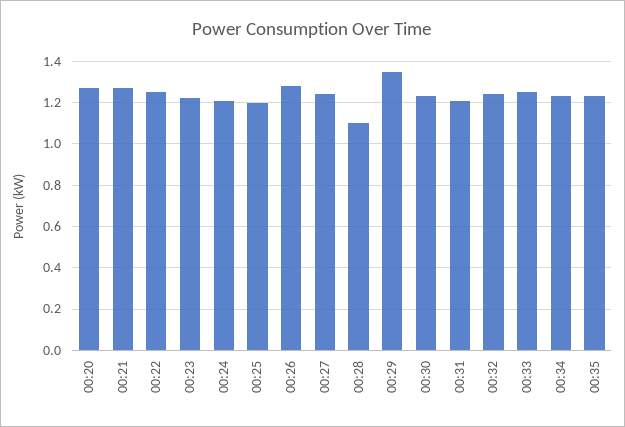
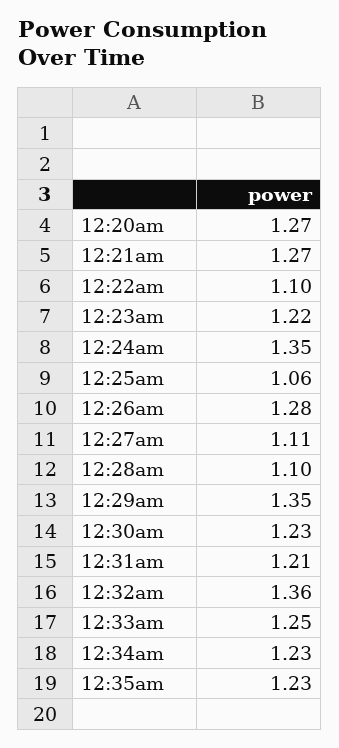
  {
    "00:20": 1.27,
    "00:21": 1.27,
-   "00:22": 1.25,
+   "00:22": 1.1,
    "00:23": 1.22,
-   "00:24": 1.2,
+   "00:24": 1.35,
-   "00:25": 1.2,
+   "00:25": 1.06,
    "00:26": 1.28,
-   "00:27": 1.25,
+   "00:27": 1.11,
    "00:28": 1.1,
    "00:29": 1.35,
    "00:30": 1.23,
    "00:31": 1.21,
-   "00:32": 1.25,
+   "00:32": 1.36,
    "00:33": 1.25,
    "00:34": 1.23,
    "00:35": 1.23
  }

